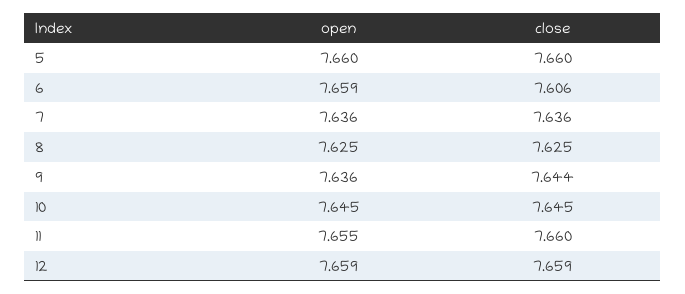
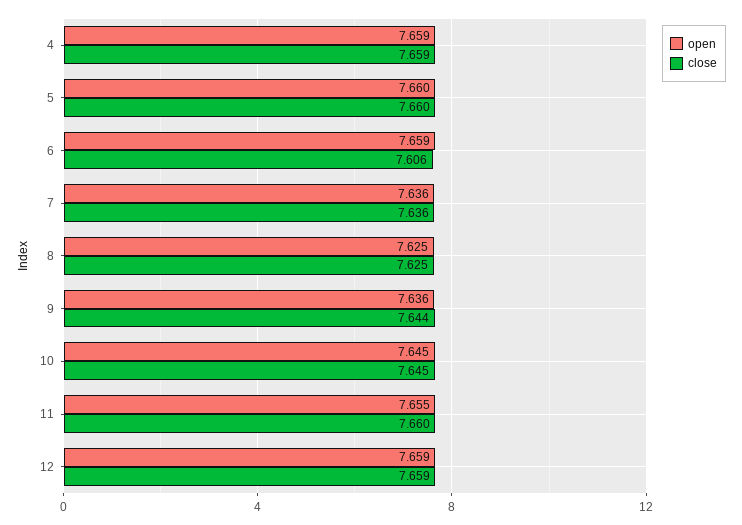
  {
    "open": {
      "5": 7.66,
      "6": 7.659,
      "7": 7.636,
      "8": 7.625,
      "9": 7.636,
      "10": 7.645,
      "11": 7.655,
-     "12": 7.659
+     "12": 7.659,
+     "4": 7.659
    },
    "close": {
      "5": 7.66,
      "6": 7.606,
      "7": 7.636,
      "8": 7.625,
      "9": 7.644,
      "10": 7.645,
      "11": 7.66,
-     "12": 7.659
+     "12": 7.659,
+     "4": 7.659
    }
  }

